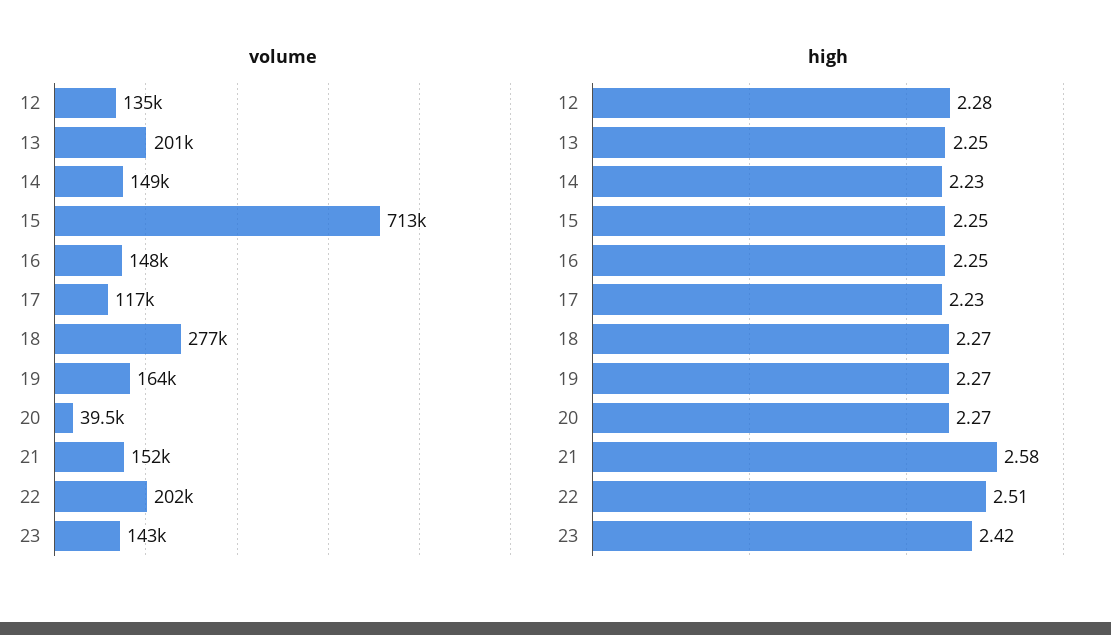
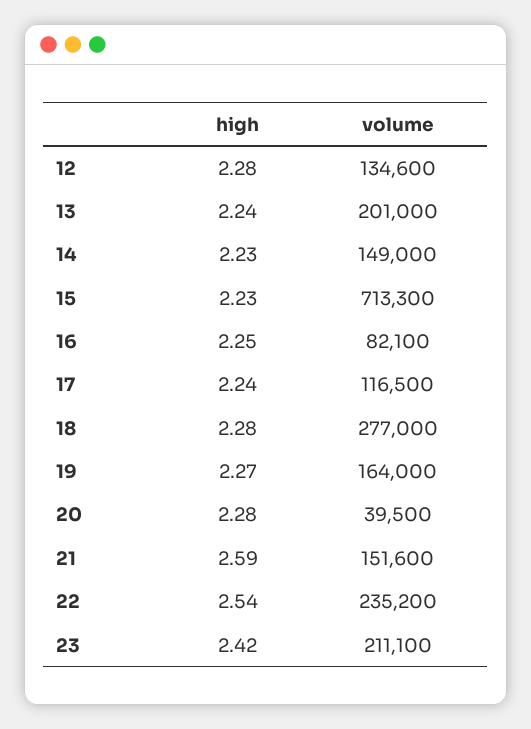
  {
    "volume": {
      "12": 134600,
      "13": 201000,
      "14": 149000,
      "15": 713300,
-     "16": 148000,
+     "16": 82100,
      "17": 116500,
      "18": 277000,
      "19": 164000,
      "20": 39500,
      "21": 151600,
-     "22": 202000,
+     "22": 235200,
-     "23": 143000
+     "23": 211100
    },
    "high": {
      "12": 2.28,
-     "13": 2.25,
+     "13": 2.24,
      "14": 2.23,
-     "15": 2.25,
+     "15": 2.23,
      "16": 2.25,
-     "17": 2.23,
+     "17": 2.24,
-     "18": 2.27,
+     "18": 2.28,
      "19": 2.27,
-     "20": 2.27,
+     "20": 2.28,
-     "21": 2.58,
+     "21": 2.59,
-     "22": 2.51,
+     "22": 2.54,
      "23": 2.42
    }
  }

